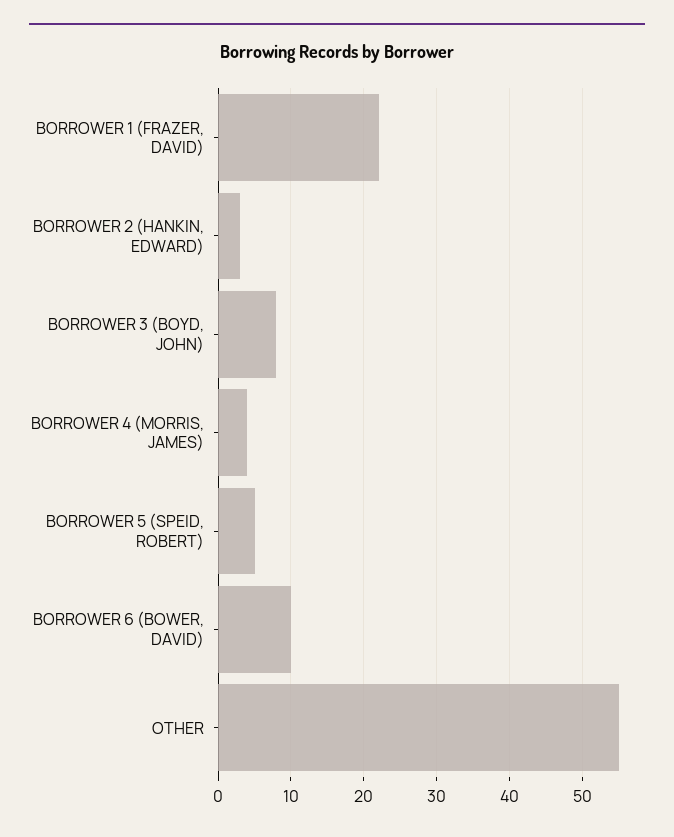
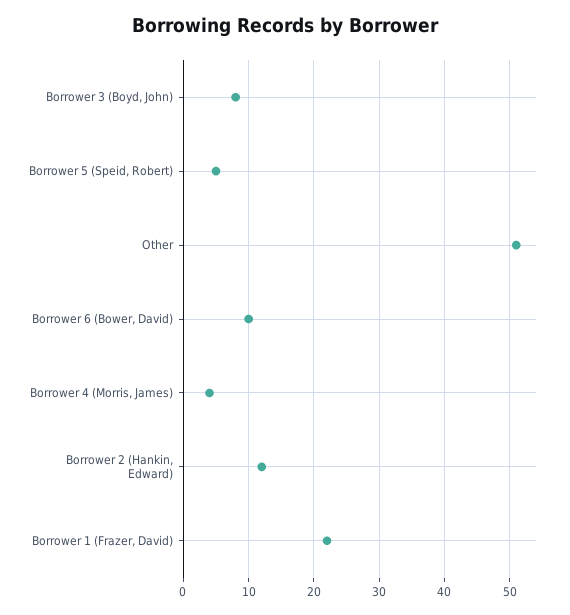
  {
    "BORROWER 1 (FRAZER, DAVID)": 22,
-   "BORROWER 2 (HANKIN, EDWARD)": 3,
+   "BORROWER 2 (HANKIN, EDWARD)": 12,
    "BORROWER 3 (BOYD, JOHN)": 8,
    "BORROWER 4 (MORRIS, JAMES)": 4,
    "BORROWER 5 (SPEID, ROBERT)": 5,
    "BORROWER 6 (BOWER, DAVID)": 10,
-   "OTHER": 55
+   "OTHER": 51
  }

